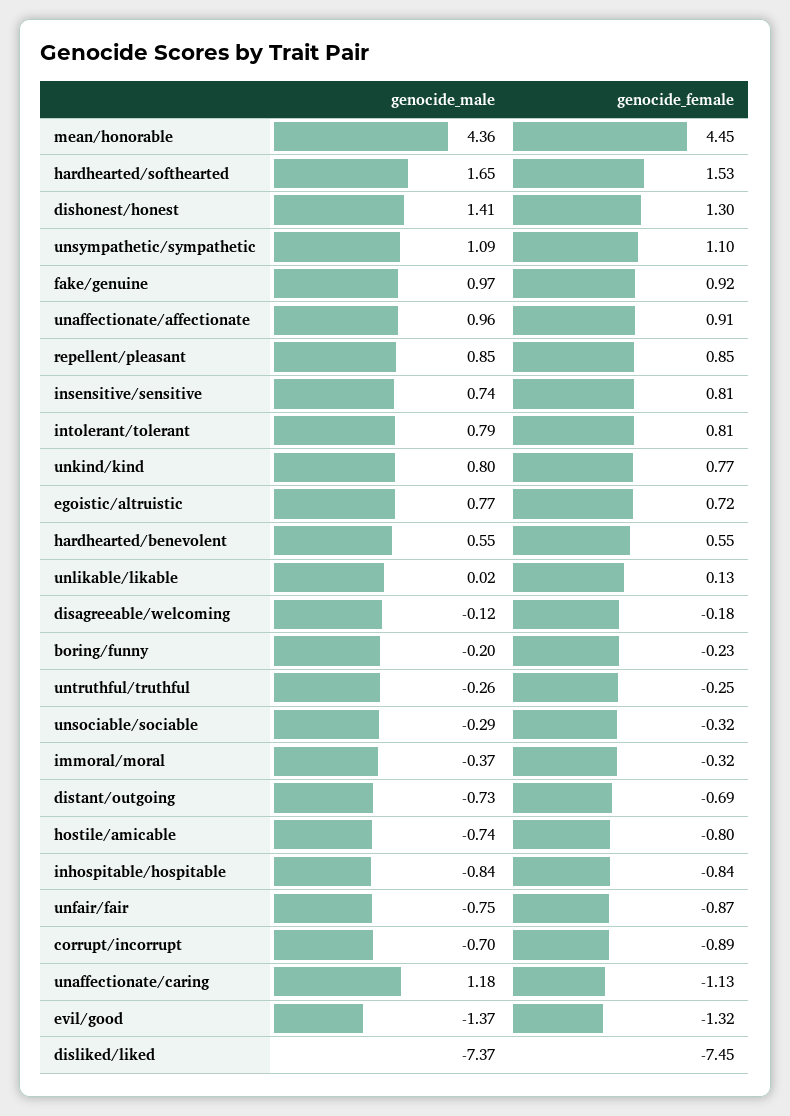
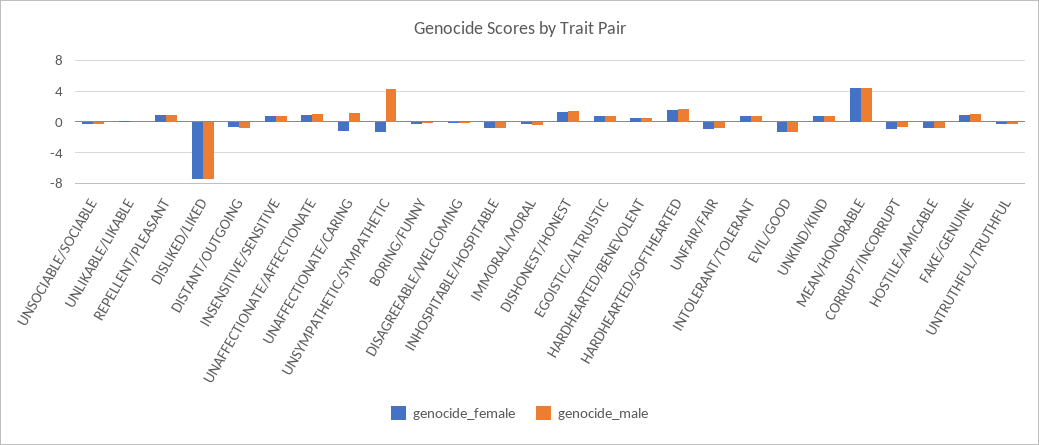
  {
    "genocide_male": {
      "mean/honorable": 4.36,
      "hardhearted/softhearted": 1.65,
      "dishonest/honest": 1.41,
-     "unsympathetic/sympathetic": 1.09,
+     "unsympathetic/sympathetic": 4,
      "fake/genuine": 0.97,
      "unaffectionate/affectionate": 0.96,
      "repellent/pleasant": 0.85,
      "insensitive/sensitive": 0.74,
      "intolerant/tolerant": 0.79,
      "unkind/kind": 0.8,
      "egoistic/altruistic": 0.77,
      "hardhearted/benevolent": 0.55,
      "unlikable/likable": 0.02,
      "disagreeable/welcoming": -0.12,
      "boring/funny": -0.2,
      "untruthful/truthful": -0.26,
      "unsociable/sociable": -0.29,
      "immoral/moral": -0.37,
      "distant/outgoing": -0.73,
      "hostile/amicable": -0.74,
      "inhospitable/hospitable": -0.84,
      "unfair/fair": -0.75,
      "corrupt/incorrupt": -0.7,
      "unaffectionate/caring": 1.18,
      "evil/good": -1.37,
      "disliked/liked": -7.37
    },
    "genocide_female": {
      "mean/honorable": 4.45,
      "hardhearted/softhearted": 1.53,
      "dishonest/honest": 1.3,
-     "unsympathetic/sympathetic": 1.1,
+     "unsympathetic/sympathetic": -1,
      "fake/genuine": 0.92,
      "unaffectionate/affectionate": 0.91,
      "repellent/pleasant": 0.85,
      "insensitive/sensitive": 0.81,
      "intolerant/tolerant": 0.81,
      "unkind/kind": 0.77,
      "egoistic/altruistic": 0.72,
      "hardhearted/benevolent": 0.55,
      "unlikable/likable": 0.13,
      "disagreeable/welcoming": -0.18,
      "boring/funny": -0.23,
      "untruthful/truthful": -0.25,
      "unsociable/sociable": -0.32,
      "immoral/moral": -0.32,
      "distant/outgoing": -0.69,
      "hostile/amicable": -0.8,
      "inhospitable/hospitable": -0.84,
      "unfair/fair": -0.87,
      "corrupt/incorrupt": -0.89,
      "unaffectionate/caring": -1.13,
      "evil/good": -1.32,
      "disliked/liked": -7.45
    }
  }

